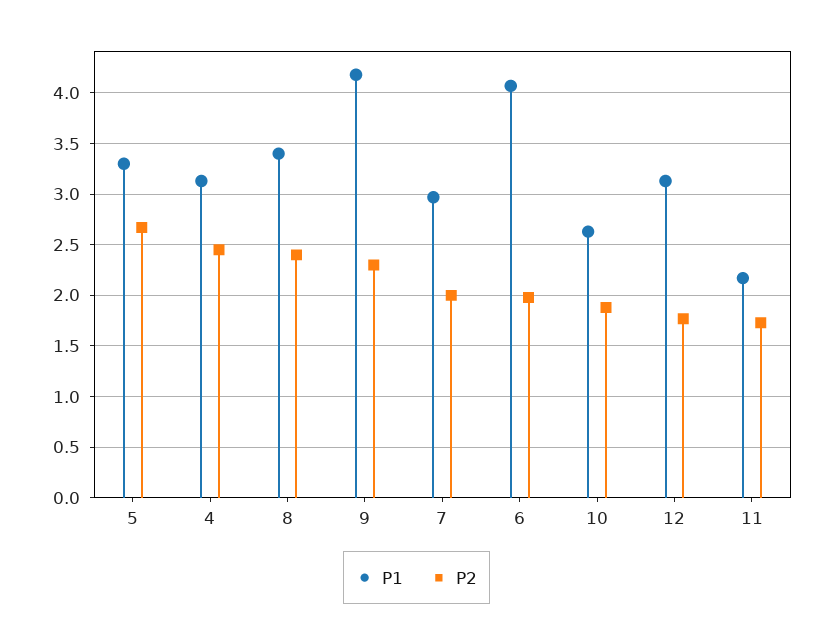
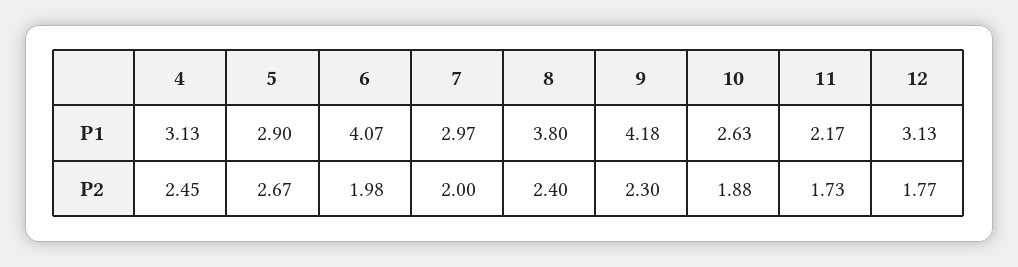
  {
    "P1": {
-     "5": 3.3,
+     "5": 2.9,
      "4": 3.13,
-     "8": 3.4,
+     "8": 3.8,
      "9": 4.18,
      "7": 2.97,
      "6": 4.07,
      "10": 2.63,
      "12": 3.13,
      "11": 2.17
    },
    "P2": {
      "5": 2.67,
      "4": 2.45,
      "8": 2.4,
      "9": 2.3,
      "7": 2,
      "6": 1.98,
      "10": 1.88,
      "12": 1.77,
      "11": 1.73
    }
  }

